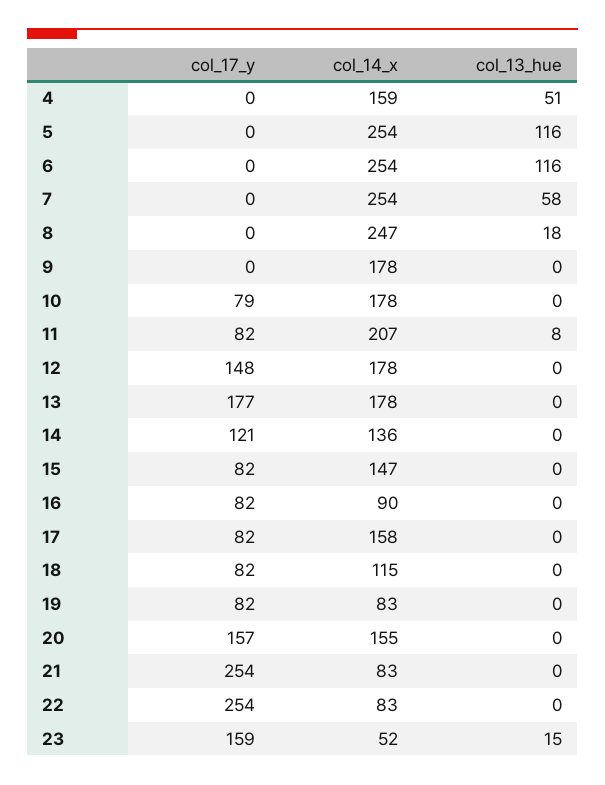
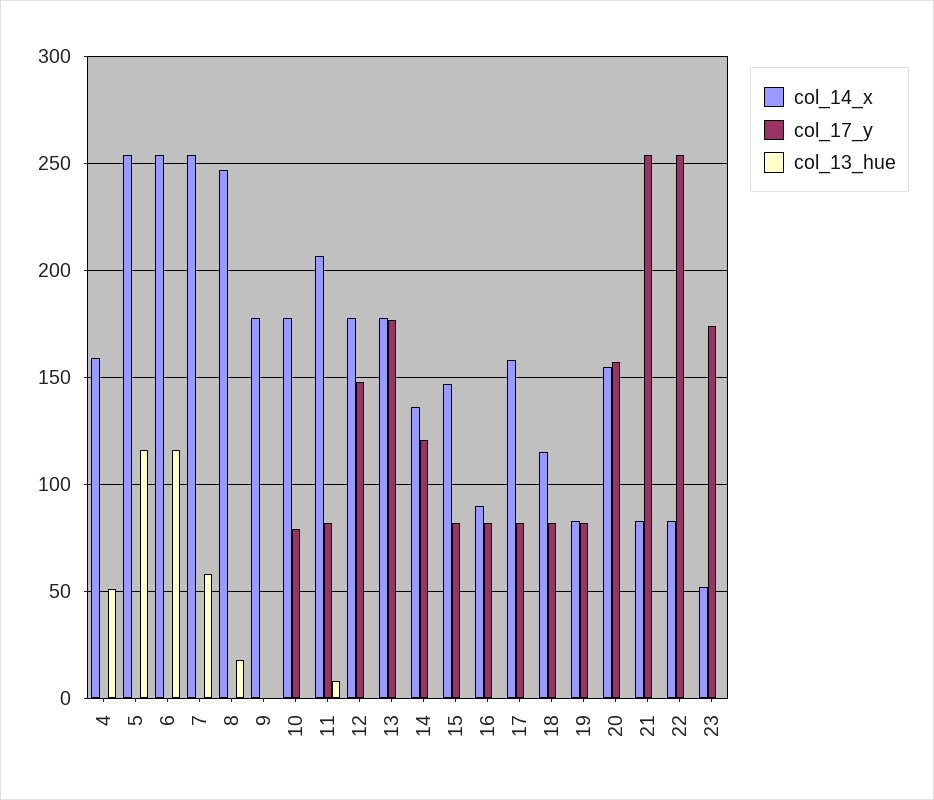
  {
    "col_17_y": {
      "4": 0,
      "5": 0,
      "6": 0,
      "7": 0,
      "8": 0,
      "9": 0,
      "10": 79,
      "11": 82,
      "12": 148,
      "13": 177,
      "14": 121,
      "15": 82,
      "16": 82,
      "17": 82,
      "18": 82,
      "19": 82,
      "20": 157,
      "21": 254,
      "22": 254,
-     "23": 159
+     "23": 175
    },
    "col_14_x": {
      "4": 159,
      "5": 254,
      "6": 254,
      "7": 254,
      "8": 247,
      "9": 178,
      "10": 178,
      "11": 207,
      "12": 178,
      "13": 178,
      "14": 136,
      "15": 147,
      "16": 90,
      "17": 158,
      "18": 115,
      "19": 83,
      "20": 155,
      "21": 83,
      "22": 83,
      "23": 52
    },
    "col_13_hue": {
      "4": 51,
      "5": 116,
      "6": 116,
      "7": 58,
      "8": 18,
      "9": 0,
      "10": 0,
      "11": 8,
      "12": 0,
      "13": 0,
      "14": 0,
      "15": 0,
      "16": 0,
      "17": 0,
      "18": 0,
      "19": 0,
      "20": 0,
      "21": 0,
      "22": 0,
-     "23": 15
+     "23": 0
    }
  }

